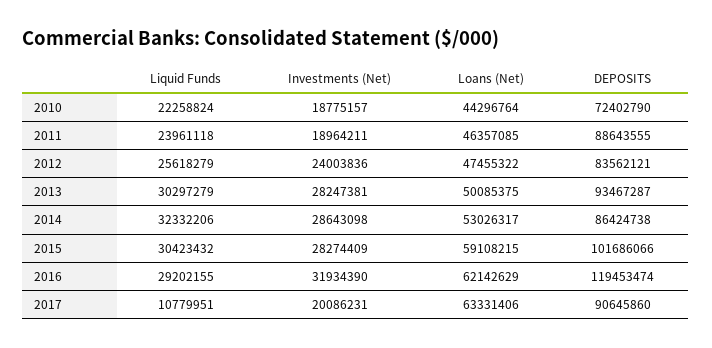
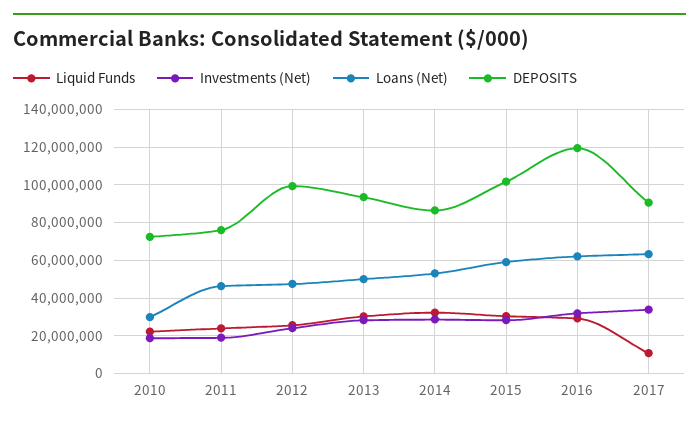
  {
    "Liquid Funds": {
      "2010": 22258824,
      "2011": 23961118,
      "2012": 25618279,
      "2013": 30297279,
      "2014": 32332206,
      "2015": 30423432,
      "2016": 29202155,
      "2017": 10779951
    },
    "Investments (Net)": {
      "2010": 18775157,
      "2011": 18964211,
      "2012": 24003836,
      "2013": 28247381,
      "2014": 28643098,
      "2015": 28274409,
      "2016": 31934390,
-     "2017": 20086231
+     "2017": 35000000
    },
    "Loans (Net)": {
-     "2010": 44296764,
+     "2010": 30000000,
      "2011": 46357085,
      "2012": 47455322,
      "2013": 50085375,
      "2014": 53026317,
      "2015": 59108215,
      "2016": 62142629,
      "2017": 63331406
    },
    "DEPOSITS": {
      "2010": 72402790,
-     "2011": 88643555,
+     "2011": 75000000,
-     "2012": 83562121,
+     "2012": 100000000,
      "2013": 93467287,
      "2014": 86424738,
      "2015": 101686066,
      "2016": 119453474,
      "2017": 90645860
    }
  }

